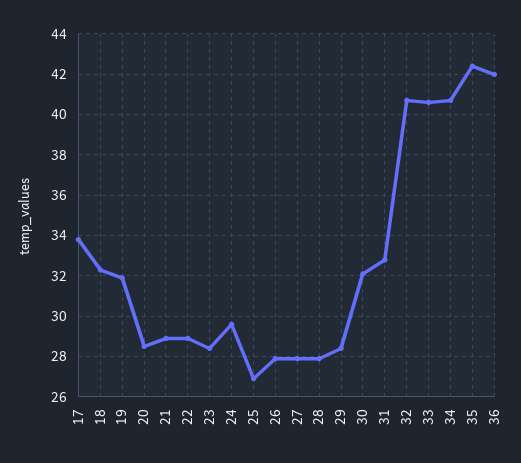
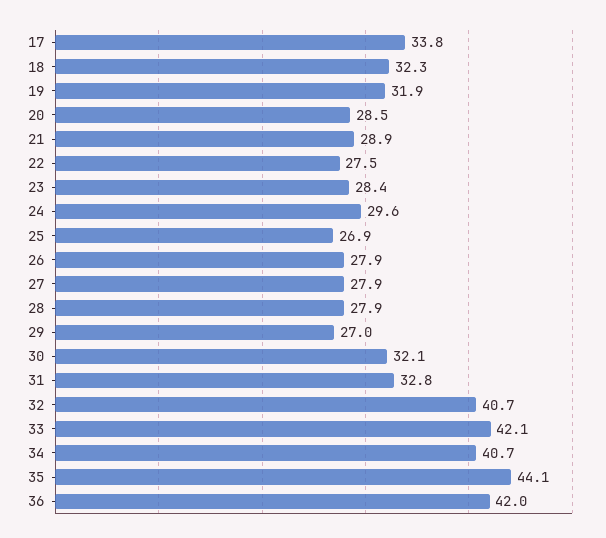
  {
    "17": 33.8,
    "18": 32.3,
    "19": 31.9,
    "20": 28.5,
    "21": 28.9,
-   "22": 29,
+   "22": 27.5,
    "23": 28.4,
    "24": 29.6,
    "25": 26.9,
    "26": 27.9,
    "27": 27.9,
    "28": 27.9,
-   "29": 28.5,
+   "29": 27,
    "30": 32.1,
    "31": 32.8,
    "32": 40.7,
-   "33": 40.5,
+   "33": 42.1,
    "34": 40.7,
-   "35": 42.5,
+   "35": 44.1,
    "36": 42
  }

